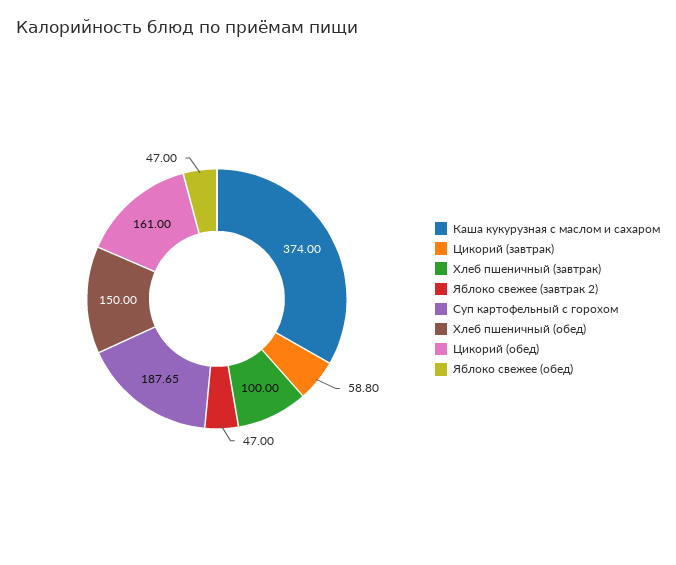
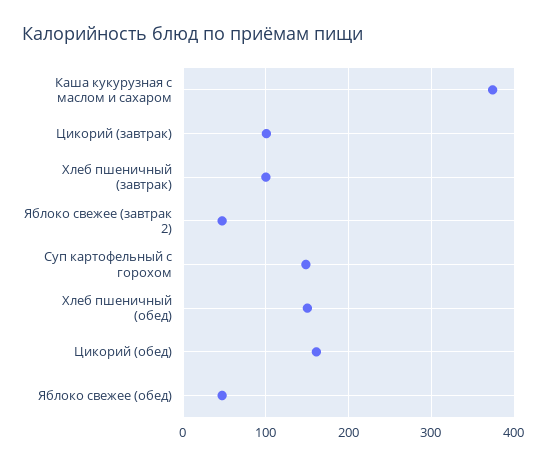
  {
    "Каша кукурузная с маслом и сахаром": 374,
-   "Цикорий (завтрак)": 58.8,
+   "Цикорий (завтрак)": 100,
    "Хлеб пшеничный (завтрак)": 100,
    "Яблоко свежее (завтрак 2)": 47,
-   "Суп картофельный с горохом": 187.65,
+   "Суп картофельный с горохом": 150,
    "Хлеб пшеничный (обед)": 150,
    "Цикорий (обед)": 161,
    "Яблоко свежее (обед)": 47
  }

